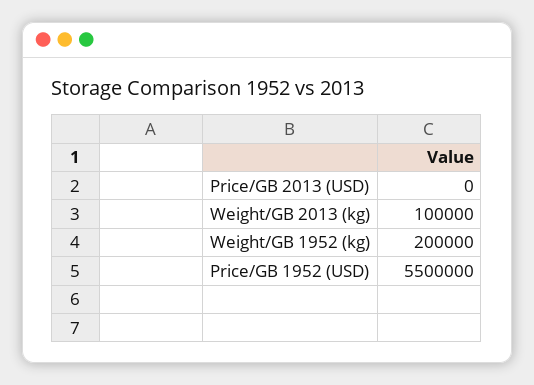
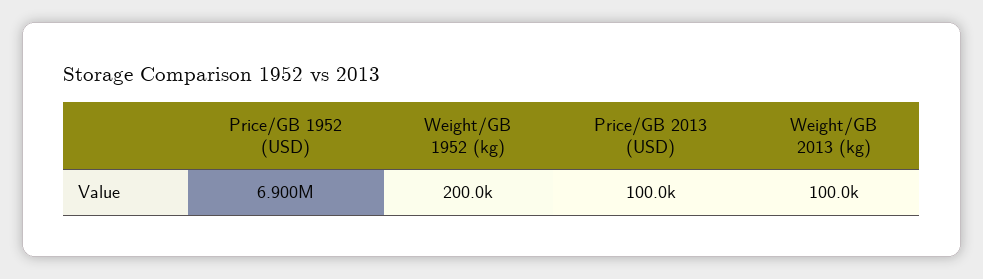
  {
-   "Price/GB 2013 (USD)": 0,
+   "Price/GB 2013 (USD)": 100000,
    "Weight/GB 2013 (kg)": 100000,
    "Weight/GB 1952 (kg)": 200000,
-   "Price/GB 1952 (USD)": 5500000
+   "Price/GB 1952 (USD)": 6900000
  }

